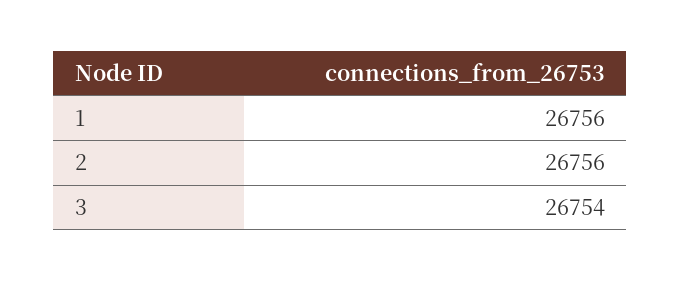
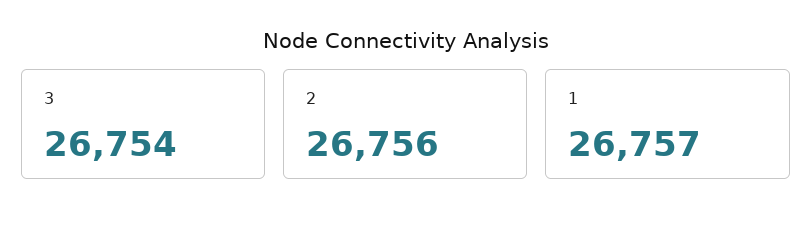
  {
-   "1": 26756,
+   "1": 26757,
    "2": 26756,
    "3": 26754
  }

